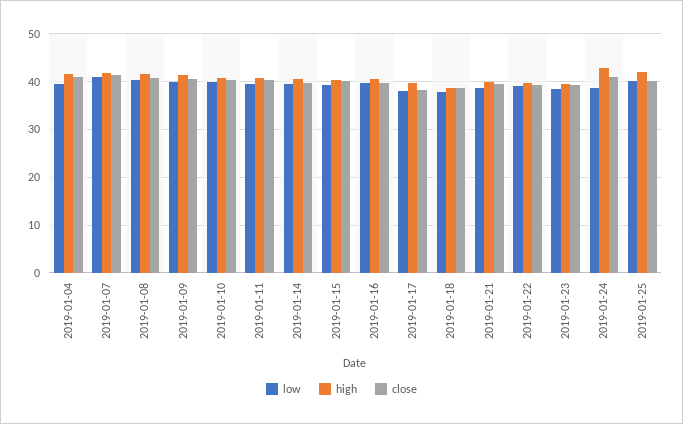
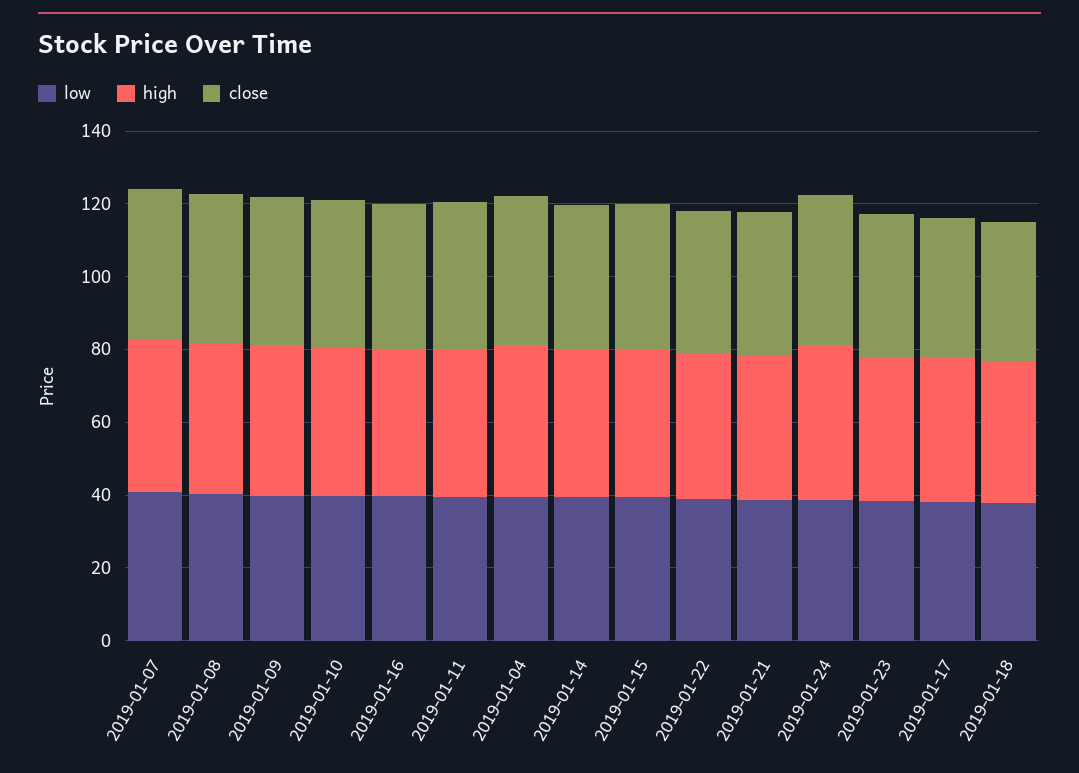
  {
    "low": {
      "2019-01-04": 40,
      "2019-01-07": 40,
      "2019-01-08": 40,
      "2019-01-09": 40,
      "2019-01-10": 40,
      "2019-01-11": 40,
      "2019-01-14": 40,
      "2019-01-15": 40,
      "2019-01-16": 40,
      "2019-01-17": 38,
      "2019-01-18": 38,
      "2019-01-21": 38,
      "2019-01-22": 38,
      "2019-01-23": 38,
-     "2019-01-24": 38,
+     "2019-01-24": 38
-     "2019-01-25": 40
    },
    "high": {
      "2019-01-04": 42,
      "2019-01-07": 42,
      "2019-01-08": 42,
      "2019-01-09": 42,
      "2019-01-10": 40,
      "2019-01-11": 40,
      "2019-01-14": 40,
      "2019-01-15": 40,
      "2019-01-16": 40,
      "2019-01-17": 40,
      "2019-01-18": 38,
      "2019-01-21": 40,
      "2019-01-22": 40,
      "2019-01-23": 40,
-     "2019-01-24": 42,
+     "2019-01-24": 42
-     "2019-01-25": 42
    },
    "close": {
      "2019-01-04": 42,
      "2019-01-07": 42,
      "2019-01-08": 40,
      "2019-01-09": 40,
      "2019-01-10": 40,
      "2019-01-11": 40,
      "2019-01-14": 40,
      "2019-01-15": 40,
      "2019-01-16": 40,
      "2019-01-17": 38,
      "2019-01-18": 38,
      "2019-01-21": 40,
      "2019-01-22": 40,
      "2019-01-23": 40,
-     "2019-01-24": 40,
+     "2019-01-24": 40
-     "2019-01-25": 40
    }
  }

